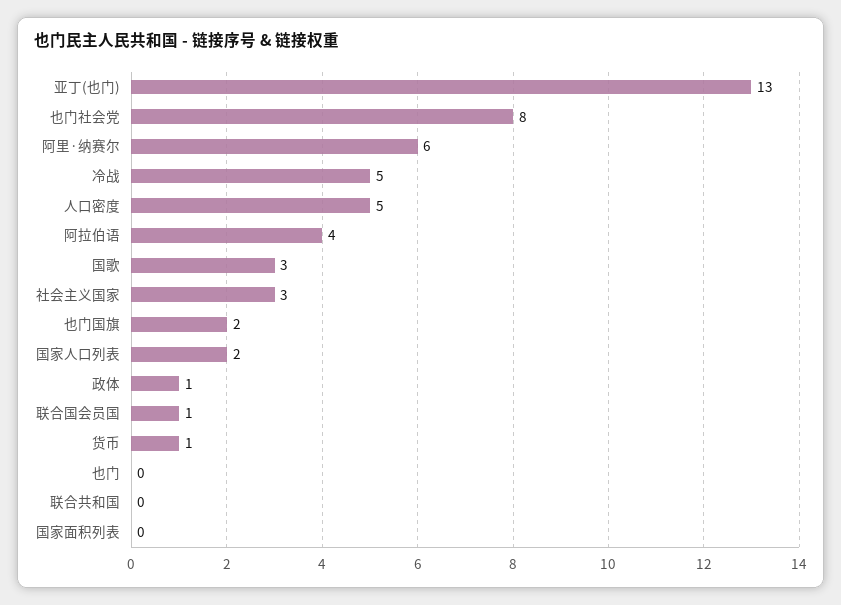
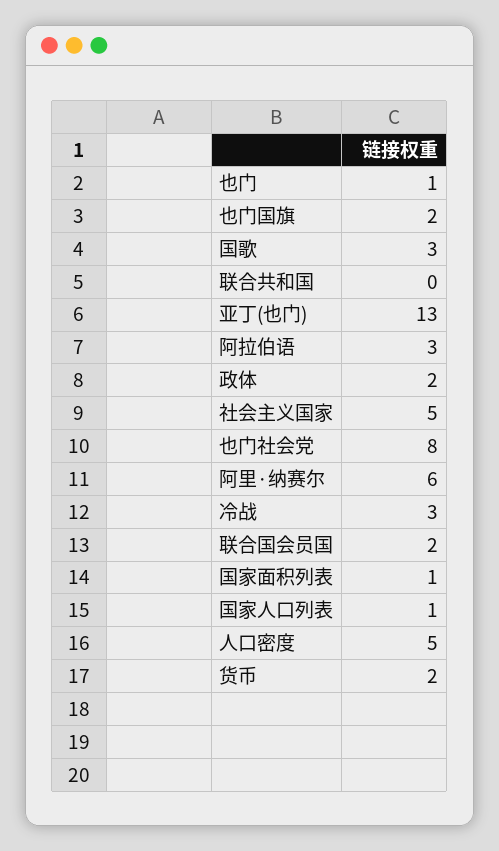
  {
    "亚丁(也门)": 13,
    "也门社会党": 8,
    "阿里·纳赛尔": 6,
-   "冷战": 5,
+   "冷战": 3,
    "人口密度": 5,
-   "阿拉伯语": 4,
+   "阿拉伯语": 3,
    "国歌": 3,
-   "社会主义国家": 3,
+   "社会主义国家": 5,
    "也门国旗": 2,
-   "国家人口列表": 2,
+   "国家人口列表": 1,
-   "政体": 1,
+   "政体": 2,
-   "联合国会员国": 1,
+   "联合国会员国": 2,
-   "货币": 1,
+   "货币": 2,
-   "也门": 0,
+   "也门": 1,
    "联合共和国": 0,
-   "国家面积列表": 0
+   "国家面积列表": 1
  }

